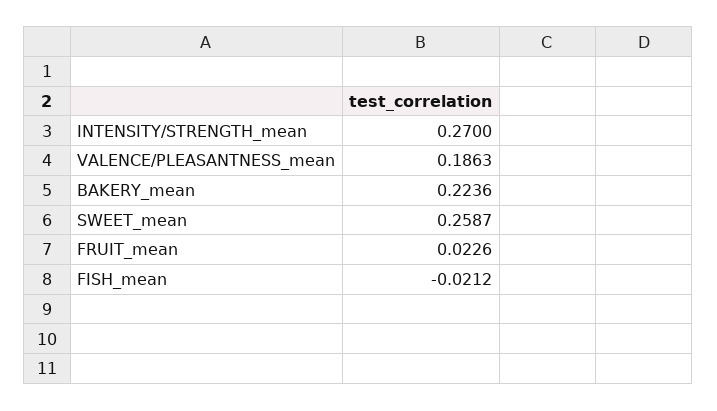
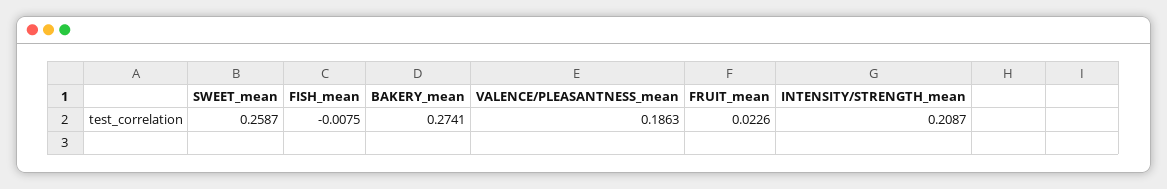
  {
-   "INTENSITY/STRENGTH_mean": 0.27,
+   "INTENSITY/STRENGTH_mean": 0.2087,
    "VALENCE/PLEASANTNESS_mean": 0.1863,
-   "BAKERY_mean": 0.2236,
+   "BAKERY_mean": 0.2741,
    "SWEET_mean": 0.2587,
    "FRUIT_mean": 0.0226,
-   "FISH_mean": -0.0212
+   "FISH_mean": -0.0075
  }

